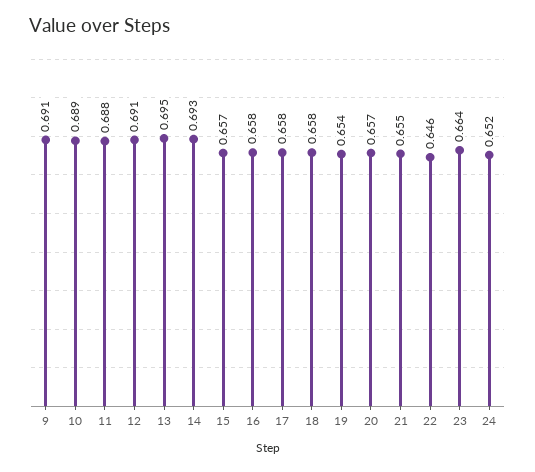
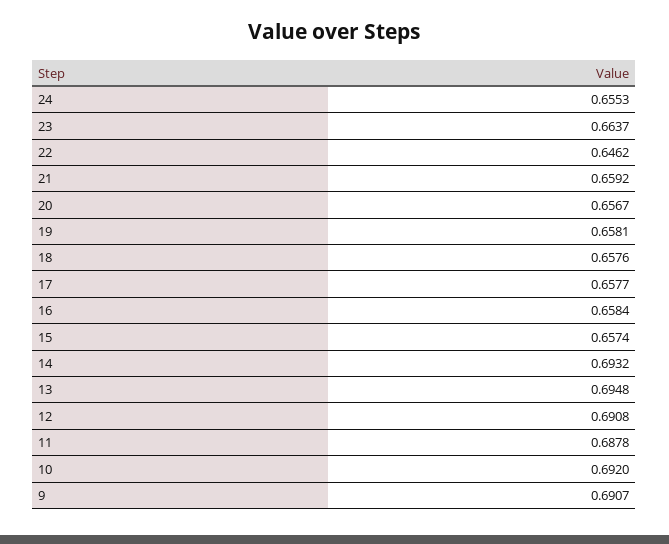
  {
    "9": 0.6907,
-   "10": 0.689,
+   "10": 0.692,
    "11": 0.6878,
    "12": 0.6908,
    "13": 0.6948,
    "14": 0.6932,
    "15": 0.6574,
    "16": 0.6584,
    "17": 0.6577,
    "18": 0.6576,
-   "19": 0.654,
+   "19": 0.6581,
    "20": 0.6567,
-   "21": 0.655,
+   "21": 0.6592,
    "22": 0.6462,
    "23": 0.6637,
-   "24": 0.652
+   "24": 0.6553
  }

